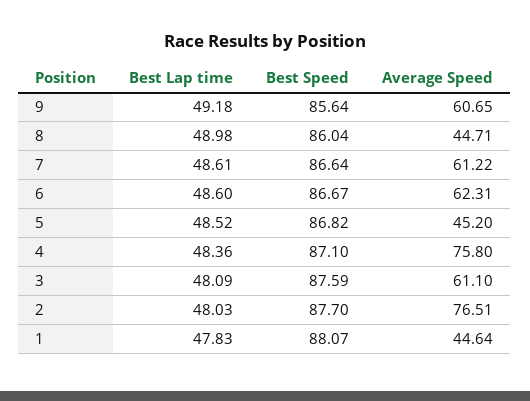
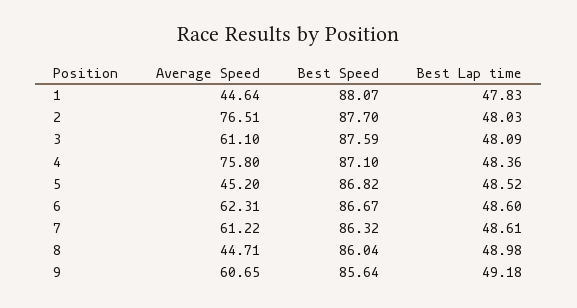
  {
    "Best Lap time": {
      "9": 49.18,
      "8": 48.98,
      "7": 48.61,
      "6": 48.6,
      "5": 48.52,
      "4": 48.36,
      "3": 48.09,
      "2": 48.03,
      "1": 47.83
    },
    "Best Speed": {
      "9": 85.64,
      "8": 86.04,
-     "7": 86.64,
+     "7": 86.32,
      "6": 86.67,
      "5": 86.82,
      "4": 87.1,
      "3": 87.59,
      "2": 87.7,
      "1": 88.07
    },
    "Average Speed": {
      "9": 60.65,
      "8": 44.71,
      "7": 61.22,
      "6": 62.31,
      "5": 45.2,
      "4": 75.8,
      "3": 61.1,
      "2": 76.51,
      "1": 44.64
    }
  }

